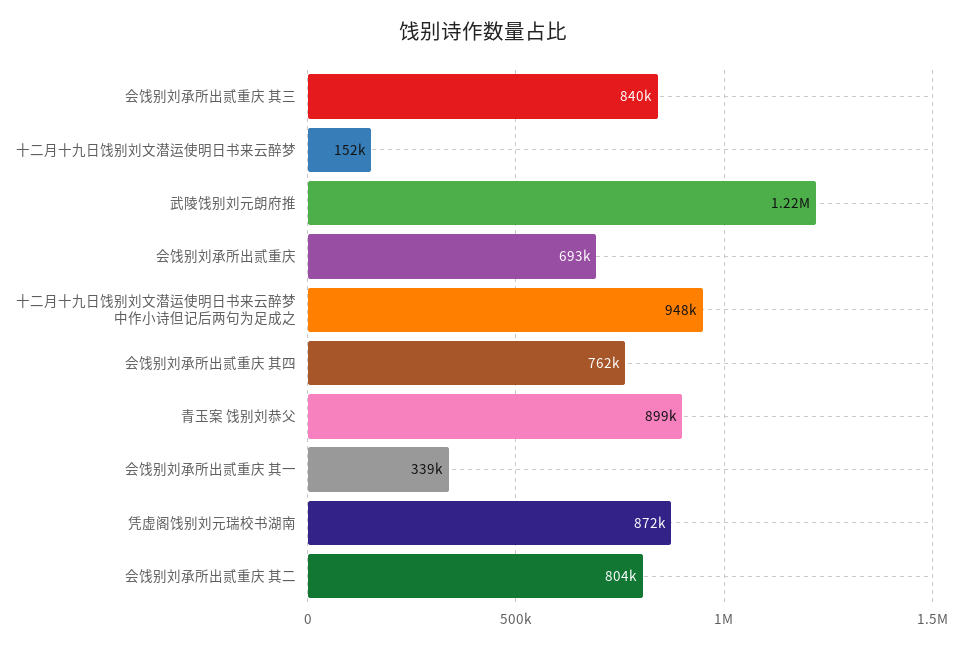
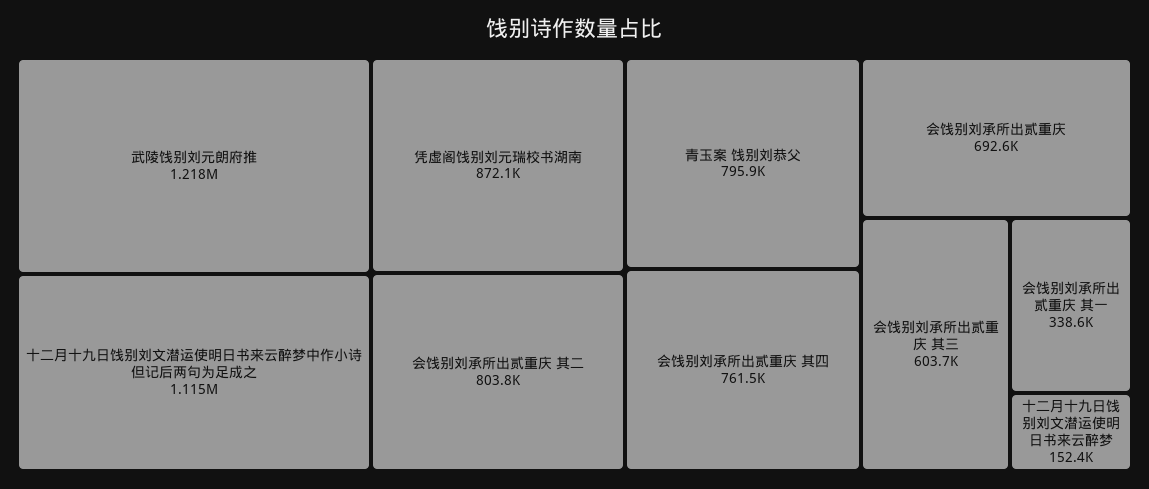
  {
-   "会饯别刘承所出贰重庆 其三": 840000,
+   "会饯别刘承所出贰重庆 其三": 603700,
    "十二月十九日饯别刘文潜运使明日书来云醉梦": 152400,
    "武陵饯别刘元朗府推": 1218000,
    "会饯别刘承所出贰重庆": 692600,
-   "十二月十九日饯别刘文潜运使明日书来云醉梦中作小诗但记后两句为足成之": 948000,
+   "十二月十九日饯别刘文潜运使明日书来云醉梦中作小诗但记后两句为足成之": 1115000,
    "会饯别刘承所出贰重庆 其四": 761500,
-   "青玉案 饯别刘恭父": 899000,
+   "青玉案 饯别刘恭父": 795900,
    "会饯别刘承所出贰重庆 其一": 338600,
    "凭虚阁饯别刘元瑞校书湖南": 872100,
    "会饯别刘承所出贰重庆 其二": 803800
  }

